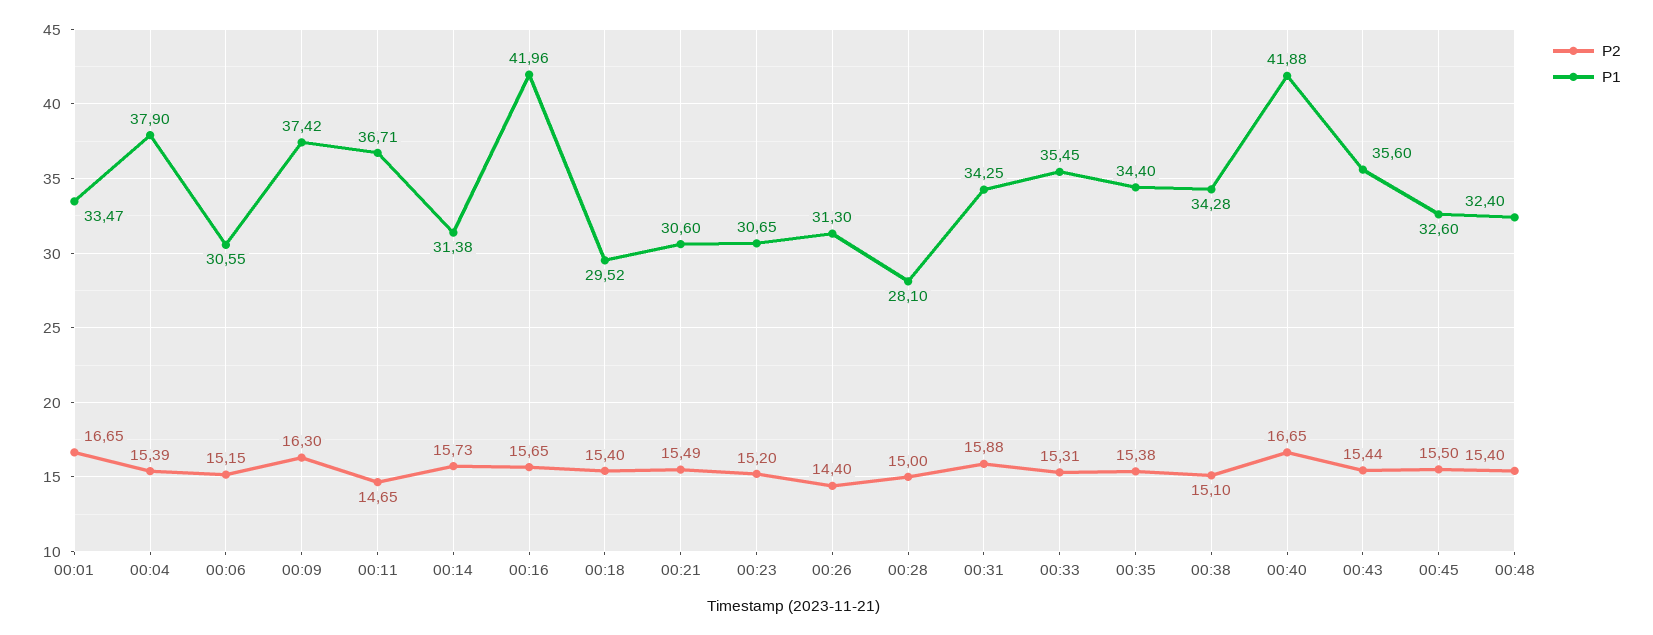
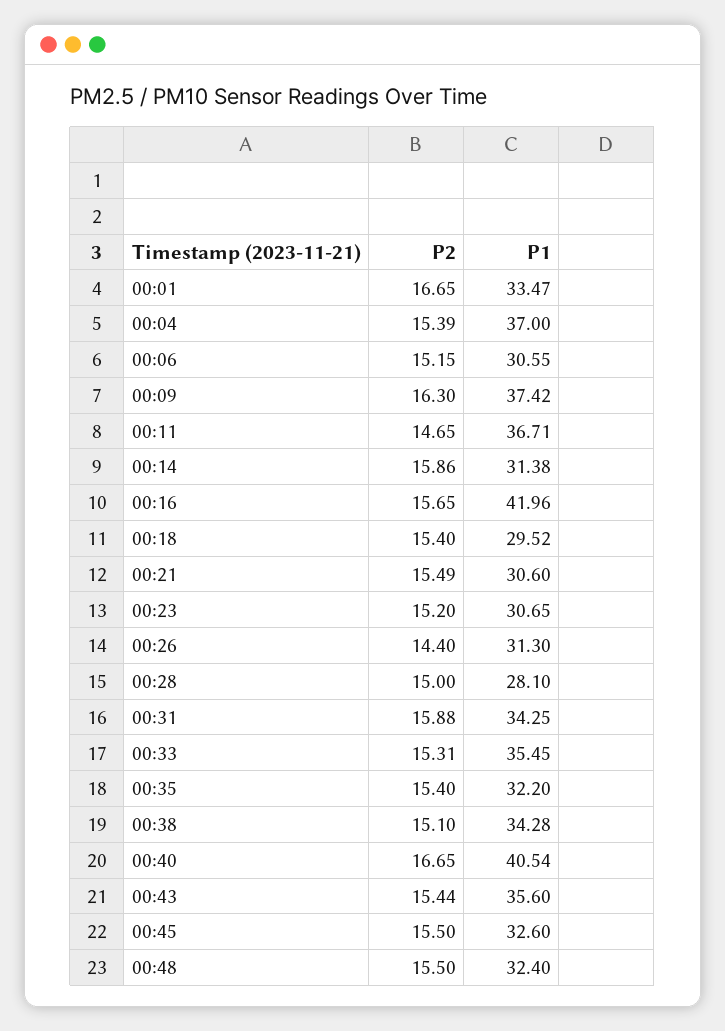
  {
    "P2": {
      "00:01": 16.65,
      "00:04": 15.39,
      "00:06": 15.15,
      "00:09": 16.3,
      "00:11": 14.65,
-     "00:14": 15.73,
+     "00:14": 15.86,
      "00:16": 15.65,
      "00:18": 15.4,
      "00:21": 15.49,
      "00:23": 15.2,
      "00:26": 14.4,
      "00:28": 15,
      "00:31": 15.88,
      "00:33": 15.31,
-     "00:35": 15.38,
+     "00:35": 15.4,
      "00:38": 15.1,
      "00:40": 16.65,
      "00:43": 15.44,
      "00:45": 15.5,
-     "00:48": 15.4
+     "00:48": 15.5
    },
    "P1": {
      "00:01": 33.47,
-     "00:04": 37.9,
+     "00:04": 37,
      "00:06": 30.55,
      "00:09": 37.42,
      "00:11": 36.71,
      "00:14": 31.38,
      "00:16": 41.96,
      "00:18": 29.52,
      "00:21": 30.6,
      "00:23": 30.65,
      "00:26": 31.3,
      "00:28": 28.1,
      "00:31": 34.25,
      "00:33": 35.45,
-     "00:35": 34.4,
+     "00:35": 32.2,
      "00:38": 34.28,
-     "00:40": 41.88,
+     "00:40": 40.54,
      "00:43": 35.6,
      "00:45": 32.6,
      "00:48": 32.4
    }
  }

